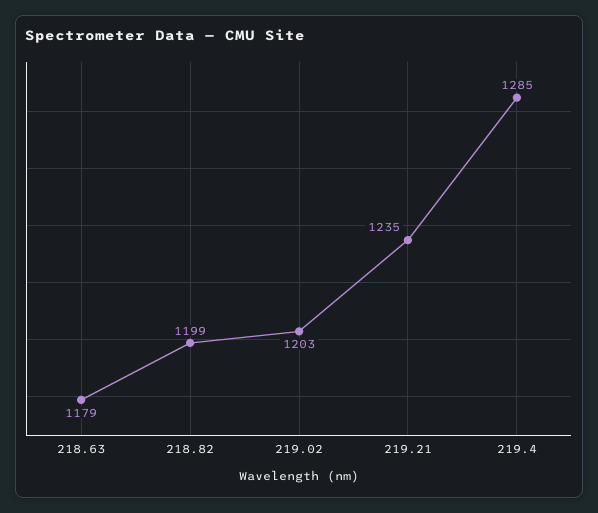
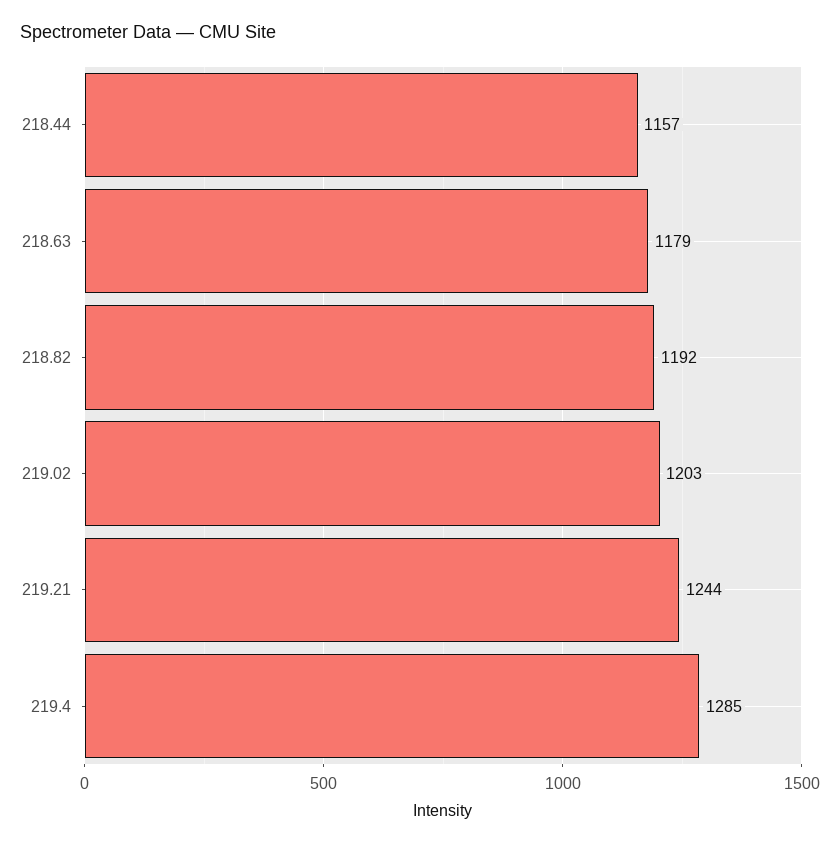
  {
    "218.63": 1179,
-   "218.82": 1199,
+   "218.82": 1192,
    "219.02": 1203,
-   "219.21": 1235,
+   "219.21": 1244,
-   "219.4": 1285
+   "219.4": 1285,
+   "218.44": 1157
  }

